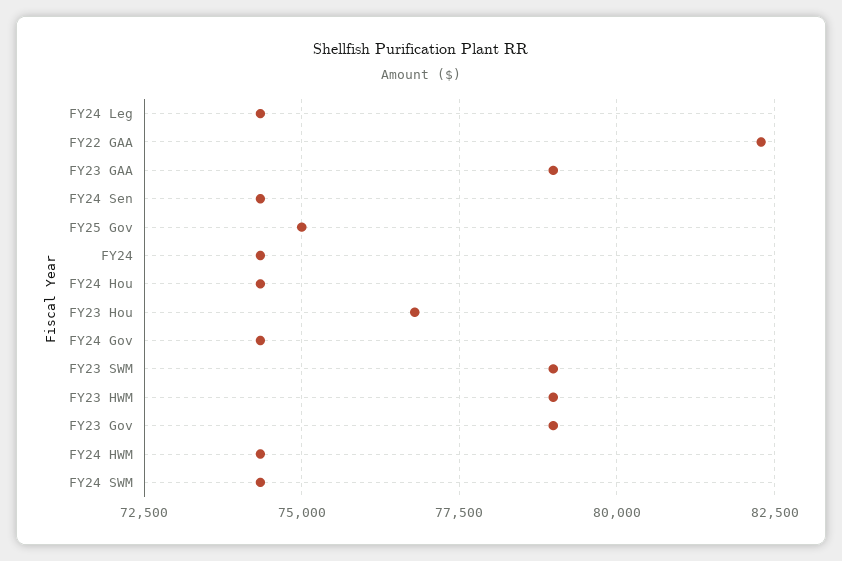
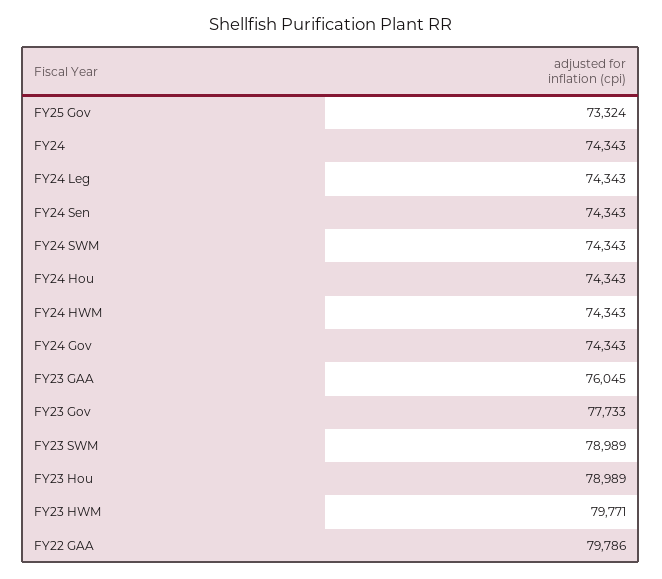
  {
    "FY24 Leg": 74343,
-   "FY22 GAA": 82250,
+   "FY22 GAA": 79786,
-   "FY23 GAA": 79000,
+   "FY23 GAA": 76045,
    "FY24 Sen": 74343,
-   "FY25 Gov": 75000,
+   "FY25 Gov": 73324,
    "FY24": 74343,
    "FY24 Hou": 74343,
-   "FY23 Hou": 76750,
+   "FY23 Hou": 78989,
    "FY24 Gov": 74343,
    "FY23 SWM": 78989,
-   "FY23 HWM": 79000,
+   "FY23 HWM": 79771,
-   "FY23 Gov": 79000,
+   "FY23 Gov": 77733,
    "FY24 HWM": 74343,
    "FY24 SWM": 74343
  }

